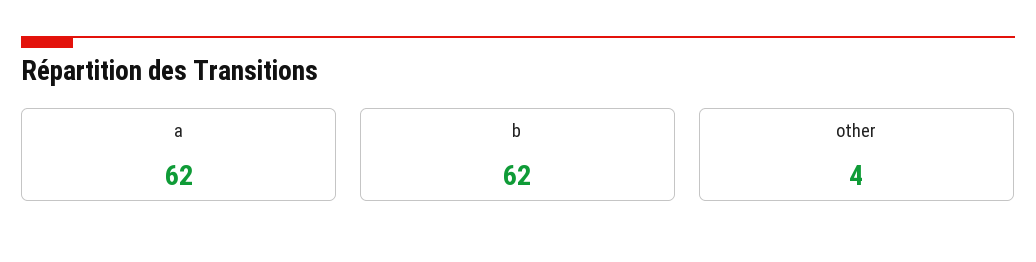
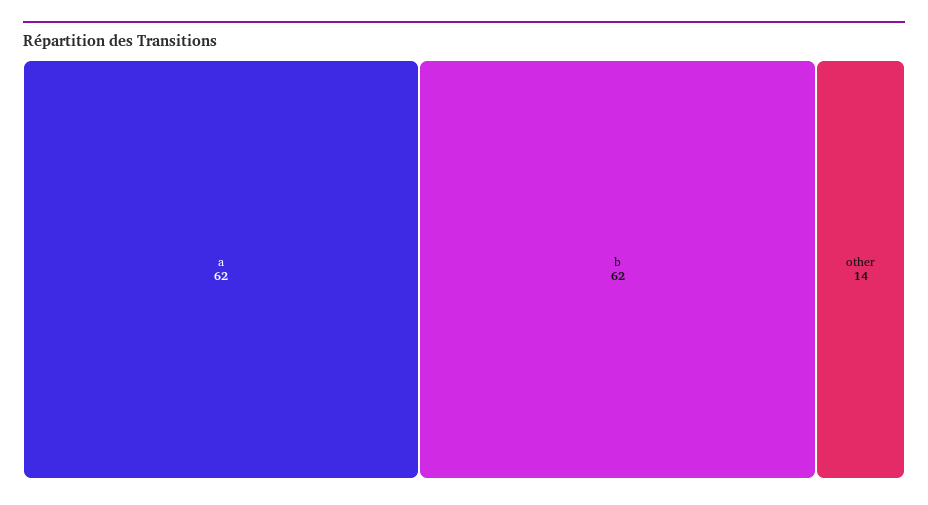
  {
    "a": 62,
    "b": 62,
-   "other": 4
+   "other": 14
  }

